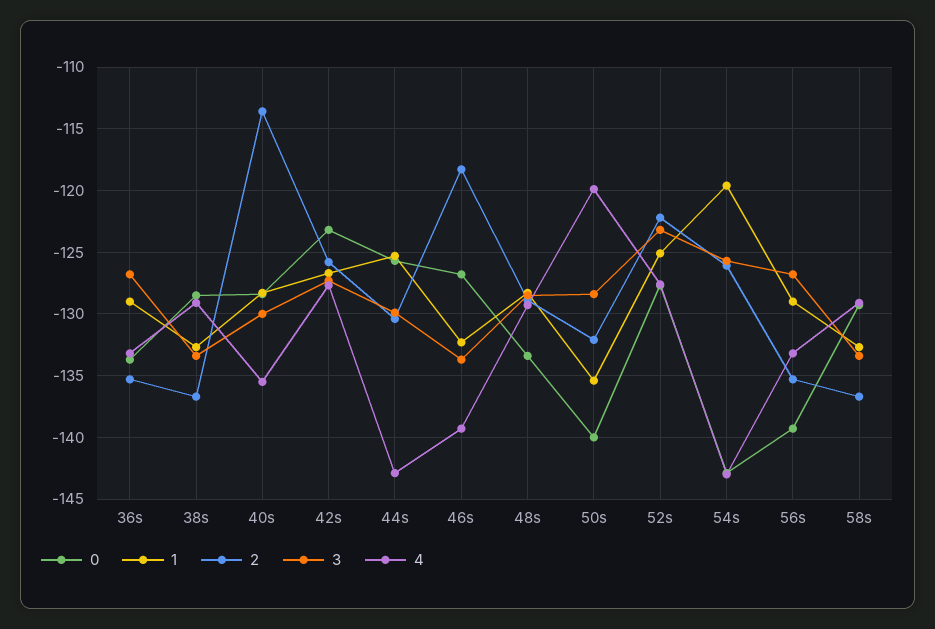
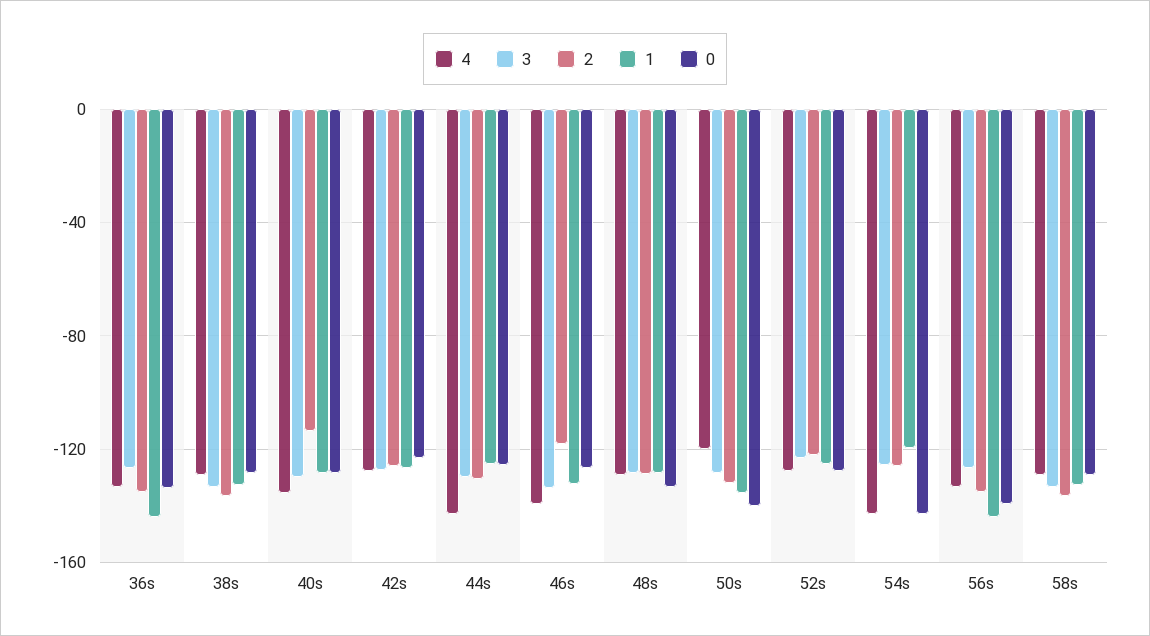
  {
    "0": {
      "36s": -133.5,
      "38s": -128.5,
      "40s": -128.5,
      "42s": -123,
      "44s": -125.5,
      "46s": -127,
      "48s": -133.5,
      "50s": -140,
      "52s": -127.5,
      "54s": -143,
      "56s": -139.5,
      "58s": -129.5
    },
    "1": {
-     "36s": -129,
+     "36s": -145,
      "38s": -132.5,
      "40s": -128.5,
      "42s": -126.5,
      "44s": -125.5,
      "46s": -132.5,
      "48s": -128.5,
      "50s": -135.5,
      "52s": -125,
      "54s": -119.5,
-     "56s": -129,
+     "56s": -145,
      "58s": -132.5
    },
    "2": {
      "36s": -135.5,
      "38s": -136.5,
      "40s": -113.5,
      "42s": -126,
      "44s": -130.5,
      "46s": -118.5,
      "48s": -129,
      "50s": -132,
      "52s": -122,
      "54s": -126,
      "56s": -135.5,
      "58s": -136.5
    },
    "3": {
      "36s": -127,
      "38s": -133.5,
      "40s": -130,
      "42s": -127.5,
      "44s": -130,
      "46s": -133.5,
      "48s": -128.5,
      "50s": -128.5,
      "52s": -123,
      "54s": -125.5,
      "56s": -127,
      "58s": -133.5
    },
    "4": {
      "36s": -133,
      "38s": -129,
      "40s": -135.5,
      "42s": -127.5,
      "44s": -143,
      "46s": -139.5,
      "48s": -129.5,
      "50s": -120,
      "52s": -127.5,
      "54s": -143,
      "56s": -133,
      "58s": -129
    }
  }

